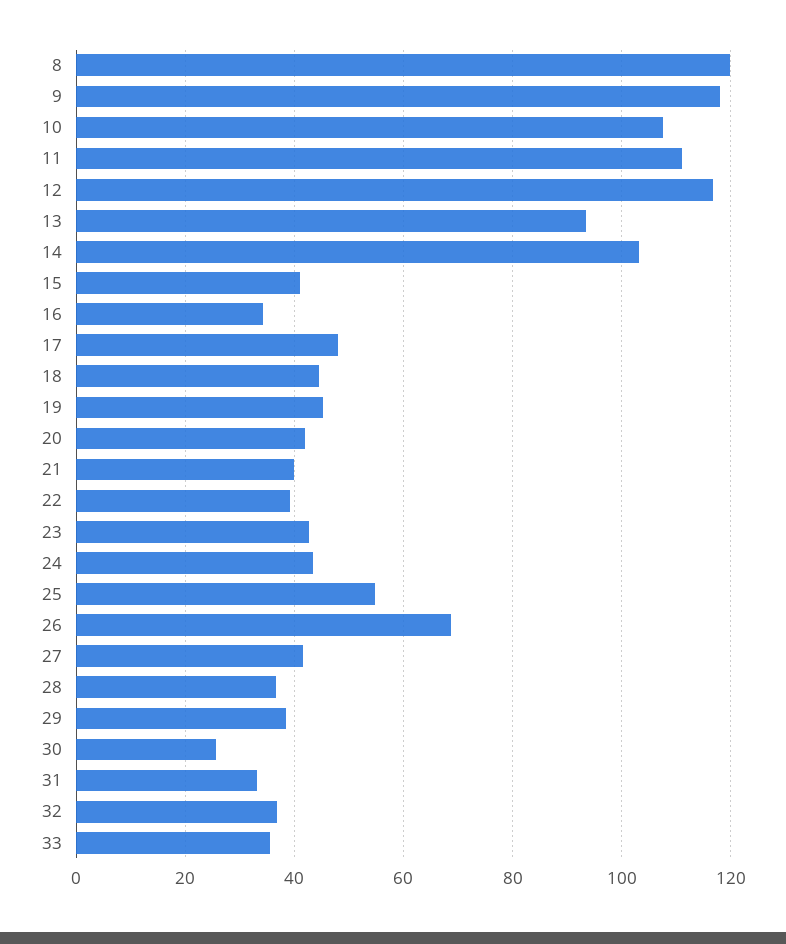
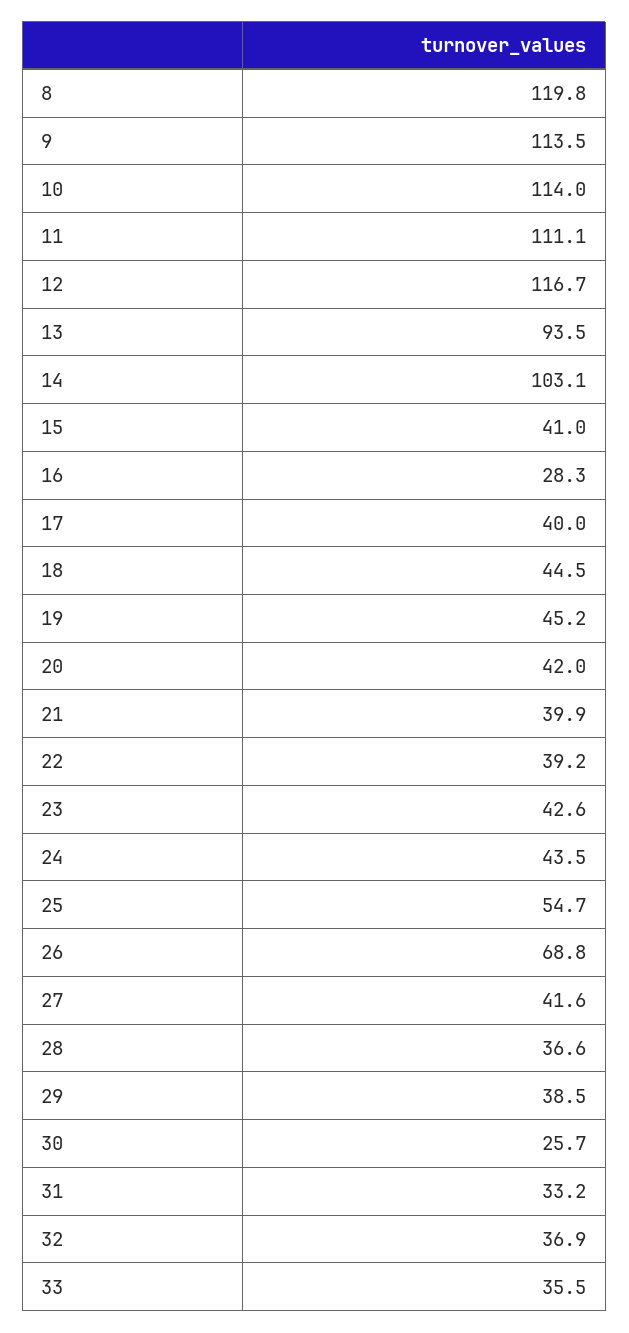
  {
    "8": 119.8,
-   "9": 118,
+   "9": 113.5,
-   "10": 108,
+   "10": 114,
    "11": 111.1,
    "12": 116.7,
    "13": 93.5,
    "14": 103.1,
    "15": 41,
-   "16": 34,
+   "16": 28.3,
-   "17": 48,
+   "17": 40,
    "18": 44.5,
    "19": 45.2,
    "20": 42,
    "21": 39.9,
    "22": 39.2,
    "23": 42.6,
    "24": 43.5,
    "25": 54.7,
    "26": 68.8,
    "27": 41.6,
    "28": 36.6,
    "29": 38.5,
    "30": 25.7,
    "31": 33.2,
    "32": 36.9,
    "33": 35.5
  }

